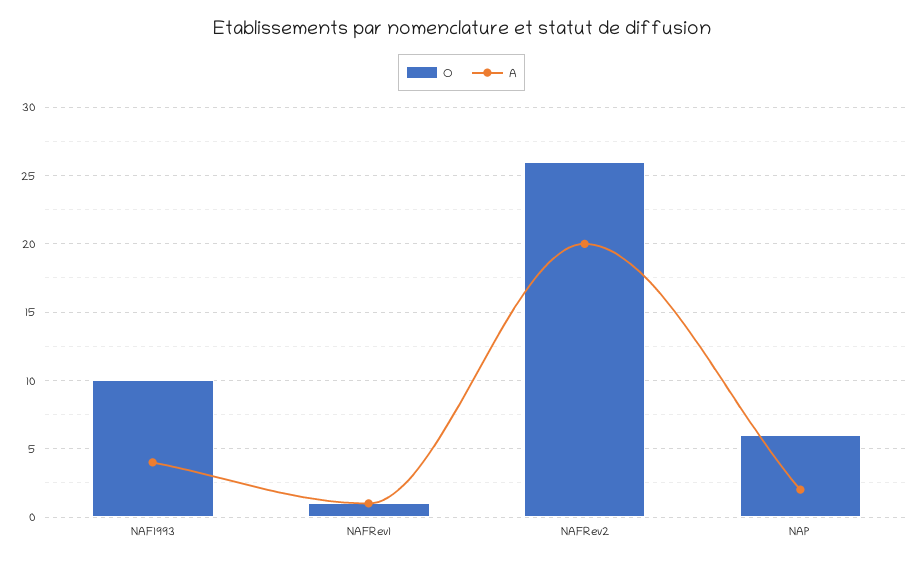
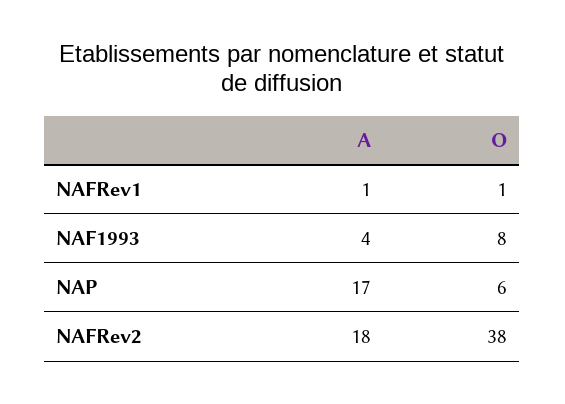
  {
    "O": {
-     "NAF1993": 10,
+     "NAF1993": 8,
      "NAFRev1": 1,
-     "NAFRev2": 26,
+     "NAFRev2": 38,
      "NAP": 6
    },
    "A": {
      "NAF1993": 4,
      "NAFRev1": 1,
-     "NAFRev2": 20,
+     "NAFRev2": 18,
-     "NAP": 2
+     "NAP": 17
    }
  }

